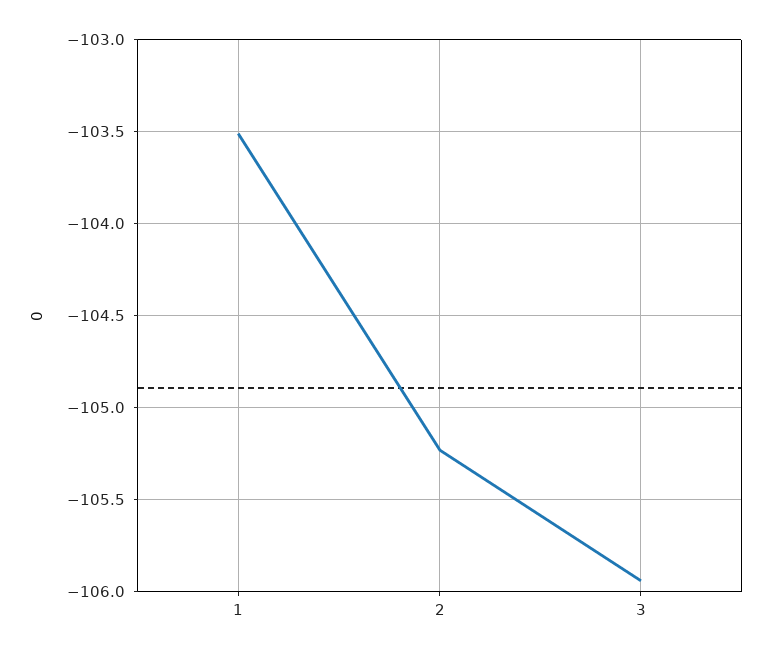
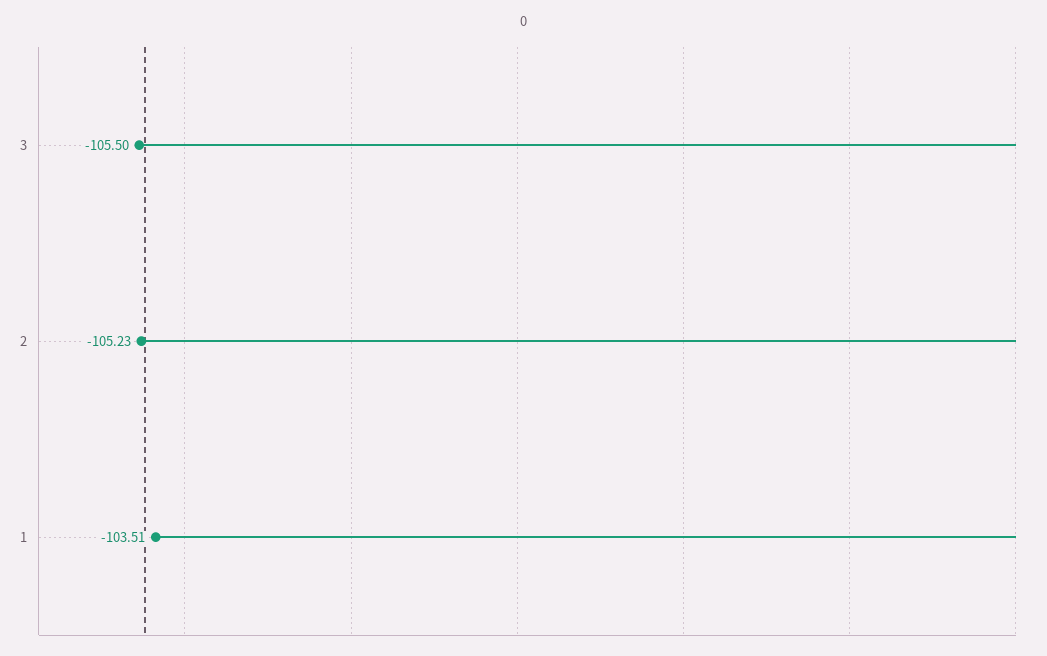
  {
    "1": -103.51,
    "2": -105.23,
-   "3": -105.95
+   "3": -105.5
  }

